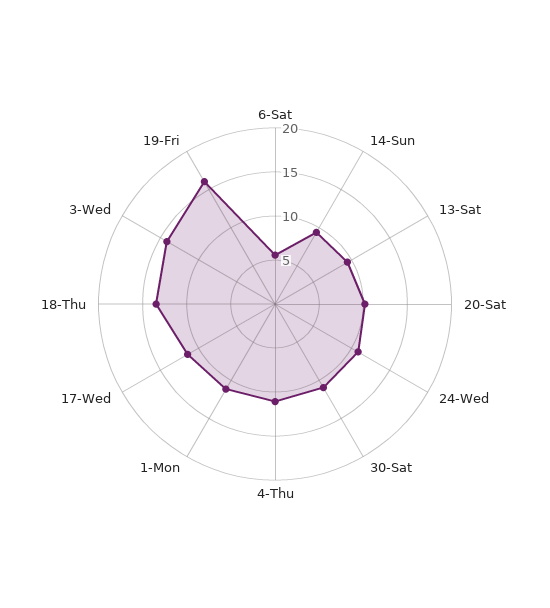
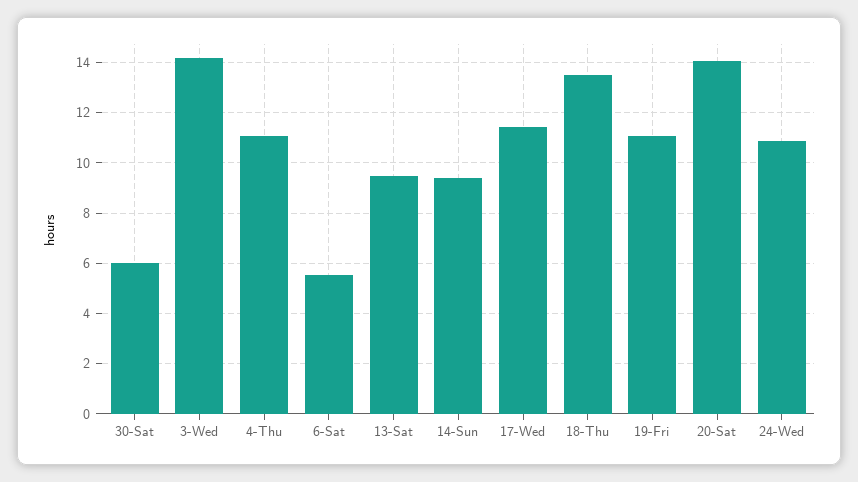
  {
    "6-Sat": 5.5,
    "14-Sun": 9.5,
    "13-Sat": 9.5,
-   "20-Sat": 10,
+   "20-Sat": 14,
    "24-Wed": 11,
-   "30-Sat": 11,
+   "30-Sat": 6,
    "4-Thu": 11,
-   "1-Mon": 11,
    "17-Wed": 11.5,
    "18-Thu": 13.5,
    "3-Wed": 14.25,
-   "19-Fri": 16
+   "19-Fri": 11
  }

